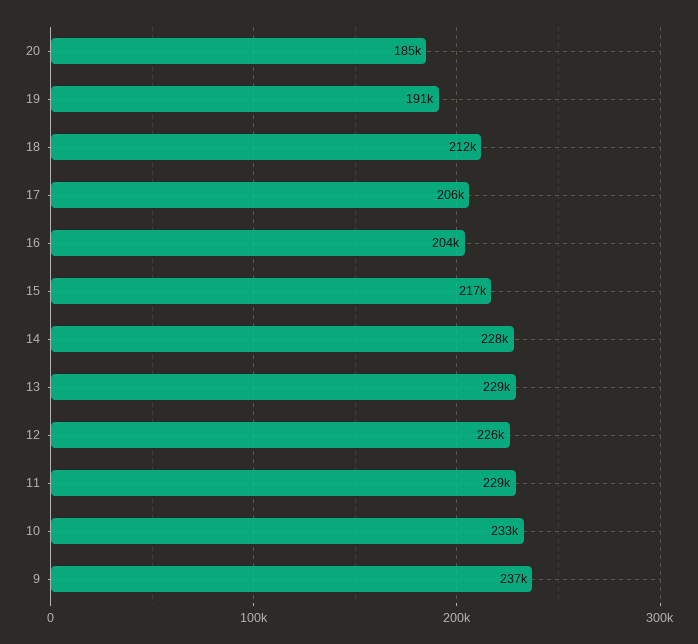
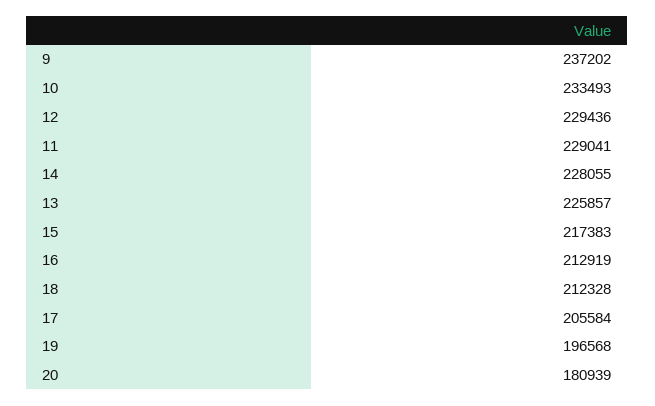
  {
-   "20": 185000,
+   "20": 180939,
-   "19": 191000,
+   "19": 196568,
    "18": 212328,
    "17": 205584,
-   "16": 204000,
+   "16": 212919,
    "15": 217383,
    "14": 228055,
-   "13": 229000,
+   "13": 225857,
-   "12": 226000,
+   "12": 229436,
    "11": 229041,
    "10": 233493,
    "9": 237202
  }

